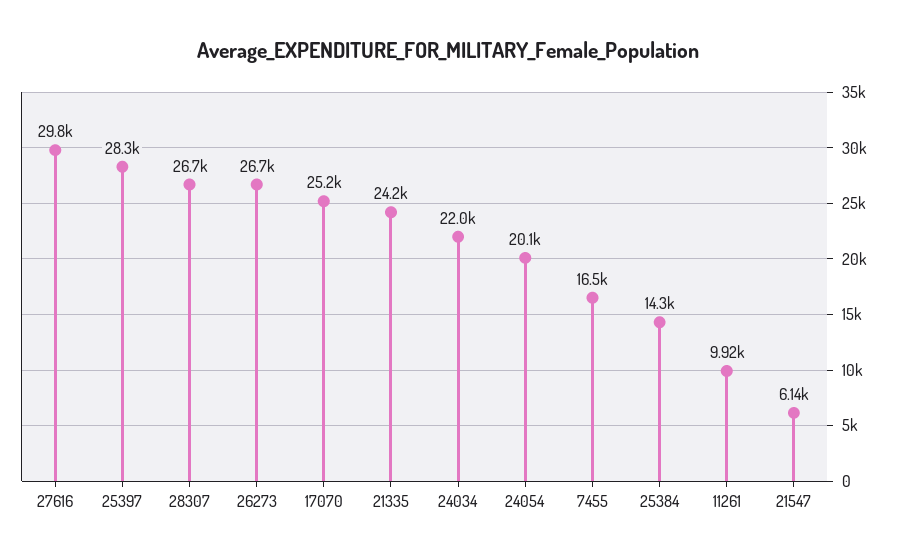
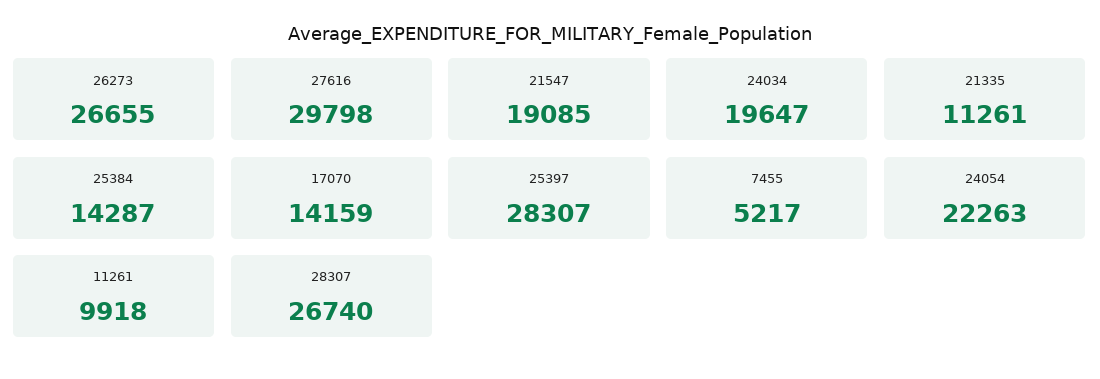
  {
    "27616": 29798,
    "25397": 28307,
    "28307": 26740,
    "26273": 26655,
-   "17070": 25200,
+   "17070": 14159,
-   "21335": 24200,
+   "21335": 11261,
-   "24034": 22000,
+   "24034": 19647,
-   "24054": 20100,
+   "24054": 22263,
-   "7455": 16500,
+   "7455": 5217,
    "25384": 14287,
    "11261": 9918,
-   "21547": 6140
+   "21547": 19085
  }

